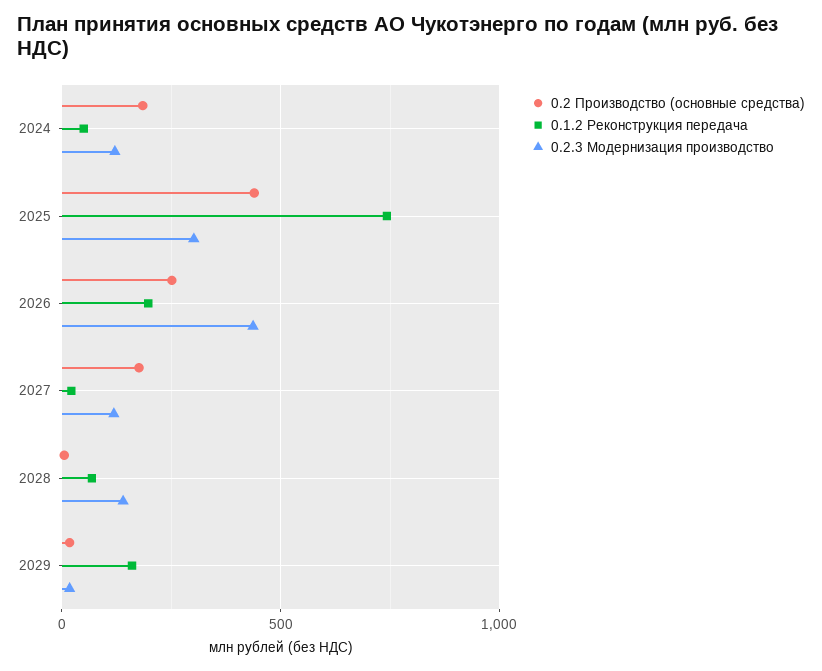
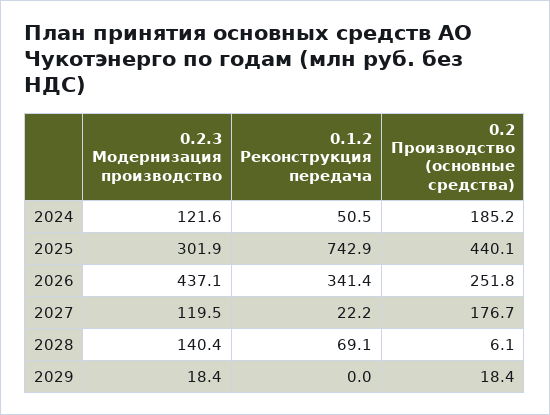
  {
    "0.2 Производство (основные средства)": {
      "2024": 185.2,
      "2025": 440.1,
      "2026": 251.8,
      "2027": 176.7,
      "2028": 6.1,
      "2029": 18.4
    },
    "0.1.2 Реконструкция передача": {
      "2024": 50.5,
      "2025": 742.9,
-     "2026": 200,
+     "2026": 341.4,
      "2027": 22.2,
      "2028": 69.1,
-     "2029": 150
+     "2029": 0
    },
    "0.2.3 Модернизация производство": {
      "2024": 121.6,
      "2025": 301.9,
      "2026": 437.1,
      "2027": 119.5,
      "2028": 140.4,
      "2029": 18.4
    }
  }

